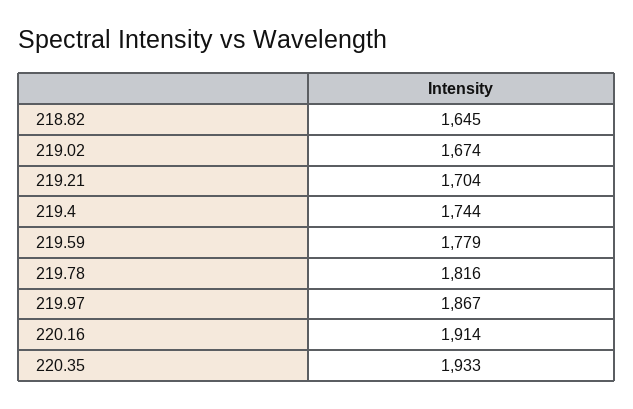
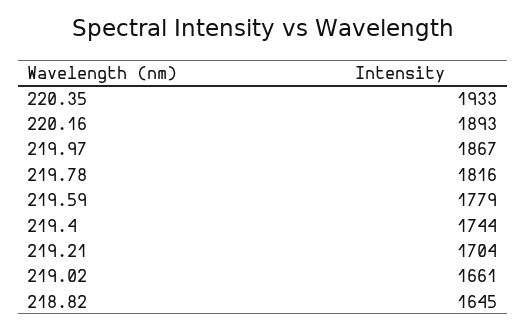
  {
    "218.82": 1645,
-   "219.02": 1674,
+   "219.02": 1661,
    "219.21": 1704,
    "219.4": 1744,
    "219.59": 1779,
    "219.78": 1816,
    "219.97": 1867,
-   "220.16": 1914,
+   "220.16": 1893,
    "220.35": 1933
  }

